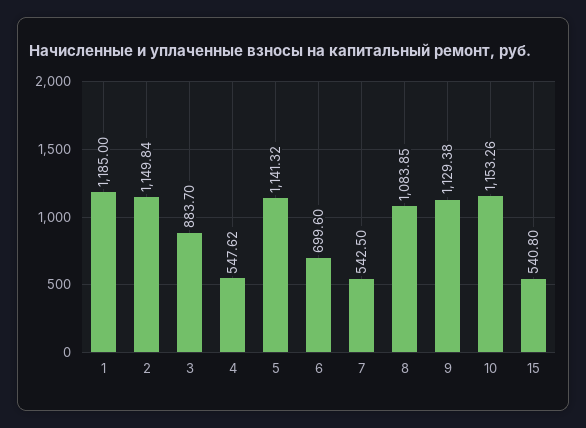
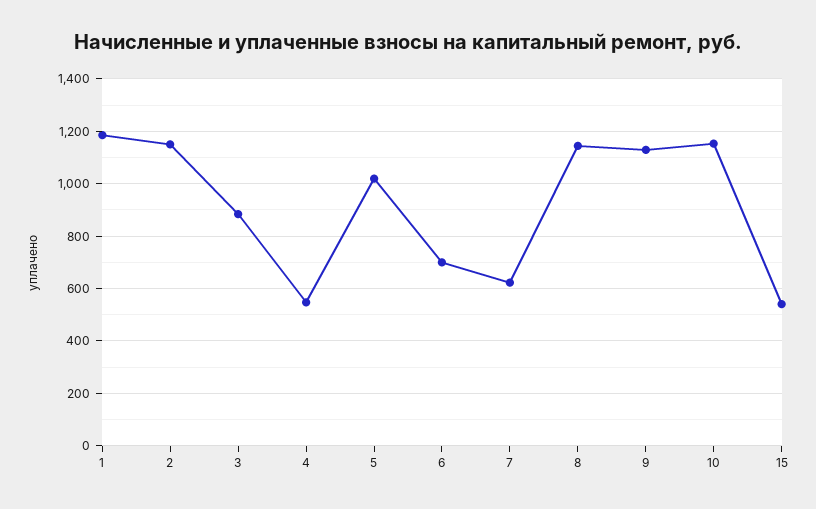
  {
    "1": 1185,
    "2": 1149.84,
    "3": 883.7,
    "4": 547.62,
-   "5": 1141.32,
+   "5": 1025,
    "6": 699.6,
-   "7": 542.5,
+   "7": 625,
-   "8": 1083.85,
+   "8": 1150,
    "9": 1129.38,
    "10": 1153.26,
    "15": 540.8
  }

